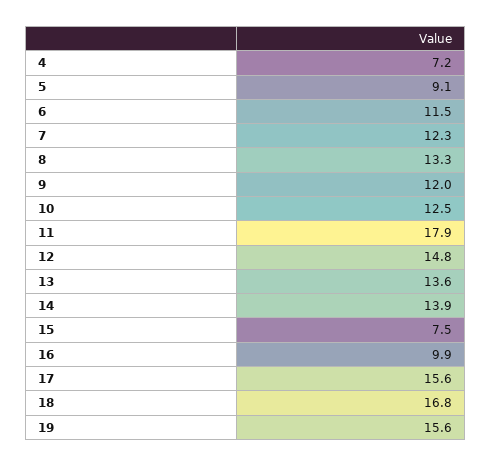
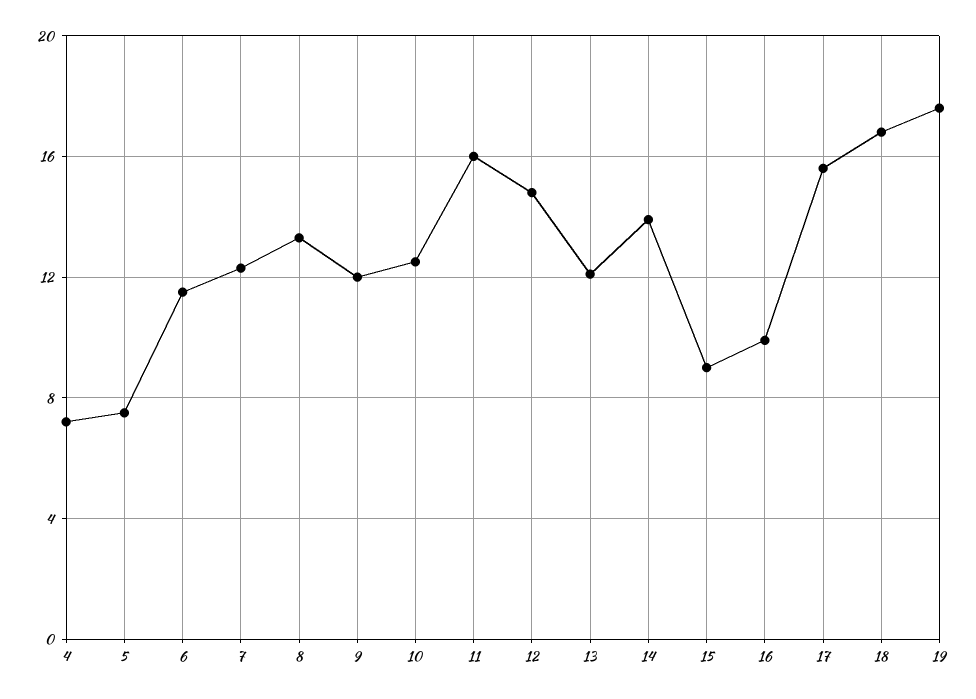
  {
    "4": 7.2,
-   "5": 9.1,
+   "5": 7.5,
    "6": 11.5,
    "7": 12.3,
    "8": 13.3,
    "9": 12,
    "10": 12.5,
-   "11": 17.9,
+   "11": 16,
    "12": 14.8,
-   "13": 13.6,
+   "13": 12,
    "14": 13.9,
-   "15": 7.5,
+   "15": 9,
    "16": 9.9,
    "17": 15.6,
    "18": 16.8,
-   "19": 15.6
+   "19": 17.5
  }

